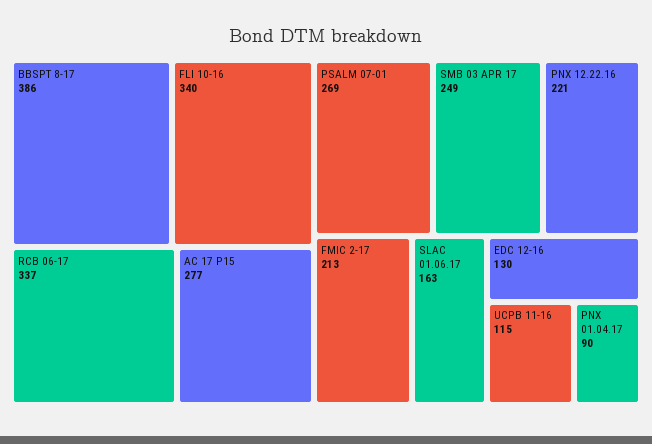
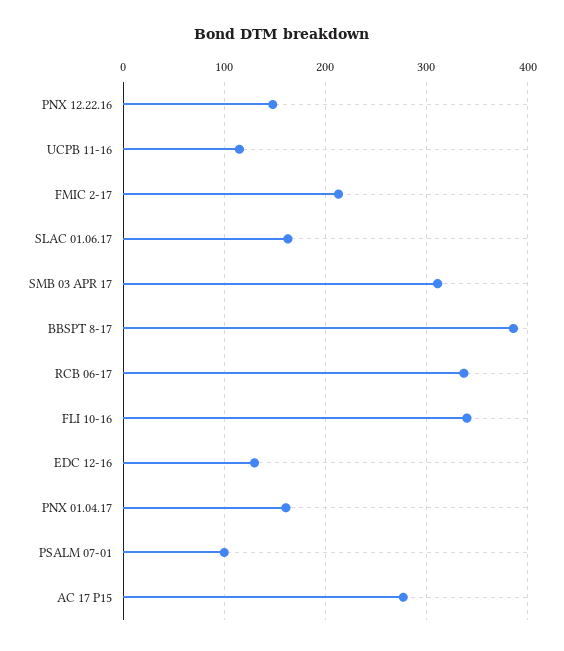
  {
    "BBSPT 8-17": 386,
    "FLI 10-16": 340,
    "RCB 06-17": 337,
    "AC 17 P15": 277,
-   "PSALM 07-01": 269,
+   "PSALM 07-01": 100,
-   "SMB 03 APR 17": 249,
+   "SMB 03 APR 17": 310,
-   "PNX 12.22.16": 221,
+   "PNX 12.22.16": 150,
    "FMIC 2-17": 213,
    "SLAC 01.06.17": 163,
    "EDC 12-16": 130,
    "UCPB 11-16": 115,
-   "PNX 01.04.17": 90
+   "PNX 01.04.17": 160
  }

